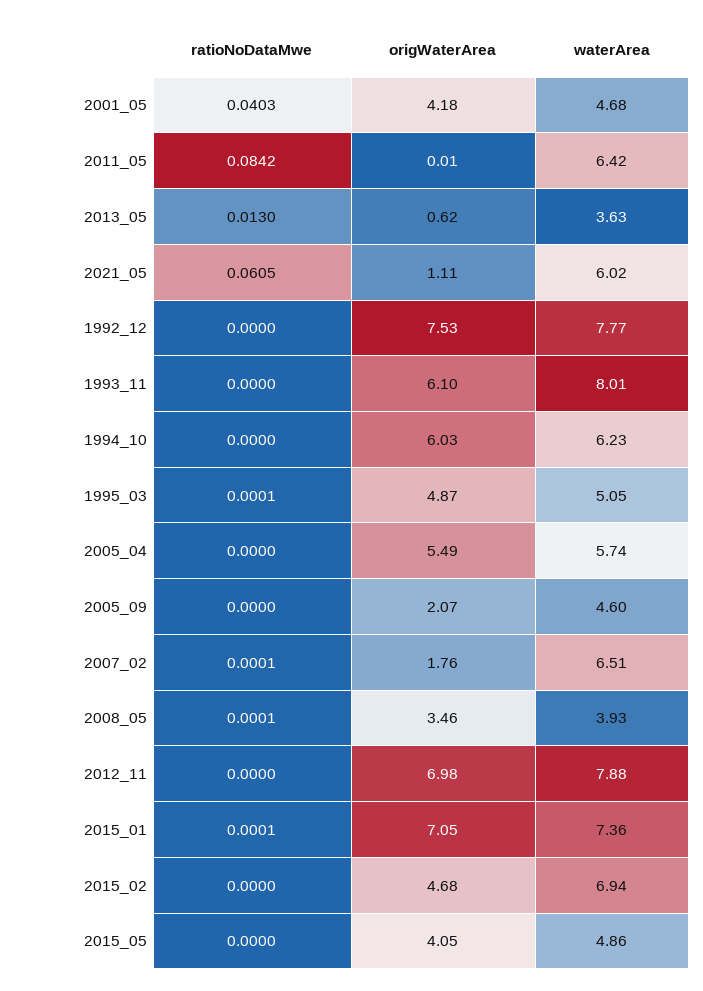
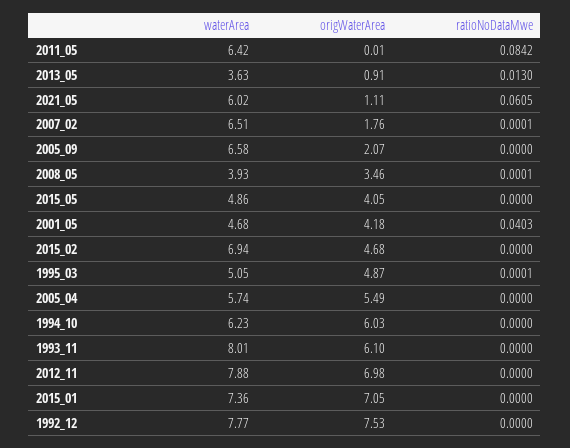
  {
    "ratioNoDataMwe": {
      "2001_05": 0.0403,
      "2011_05": 0.0842,
      "2013_05": 0.013,
      "2021_05": 0.0605,
      "1992_12": 0,
      "1993_11": 0,
      "1994_10": 0,
      "1995_03": 0.0001,
      "2005_04": 0,
      "2005_09": 0,
      "2007_02": 0.0001,
      "2008_05": 0.0001,
      "2012_11": 0,
-     "2015_01": 0.0001,
+     "2015_01": 0,
      "2015_02": 0,
      "2015_05": 0
    },
    "origWaterArea": {
      "2001_05": 4.18,
      "2011_05": 0.01,
-     "2013_05": 0.62,
+     "2013_05": 0.91,
      "2021_05": 1.11,
      "1992_12": 7.53,
      "1993_11": 6.1,
      "1994_10": 6.03,
      "1995_03": 4.87,
      "2005_04": 5.49,
      "2005_09": 2.07,
      "2007_02": 1.76,
      "2008_05": 3.46,
      "2012_11": 6.98,
      "2015_01": 7.05,
      "2015_02": 4.68,
      "2015_05": 4.05
    },
    "waterArea": {
      "2001_05": 4.68,
      "2011_05": 6.42,
      "2013_05": 3.63,
      "2021_05": 6.02,
      "1992_12": 7.77,
      "1993_11": 8.01,
      "1994_10": 6.23,
      "1995_03": 5.05,
      "2005_04": 5.74,
-     "2005_09": 4.6,
+     "2005_09": 6.58,
      "2007_02": 6.51,
      "2008_05": 3.93,
      "2012_11": 7.88,
      "2015_01": 7.36,
      "2015_02": 6.94,
      "2015_05": 4.86
    }
  }

